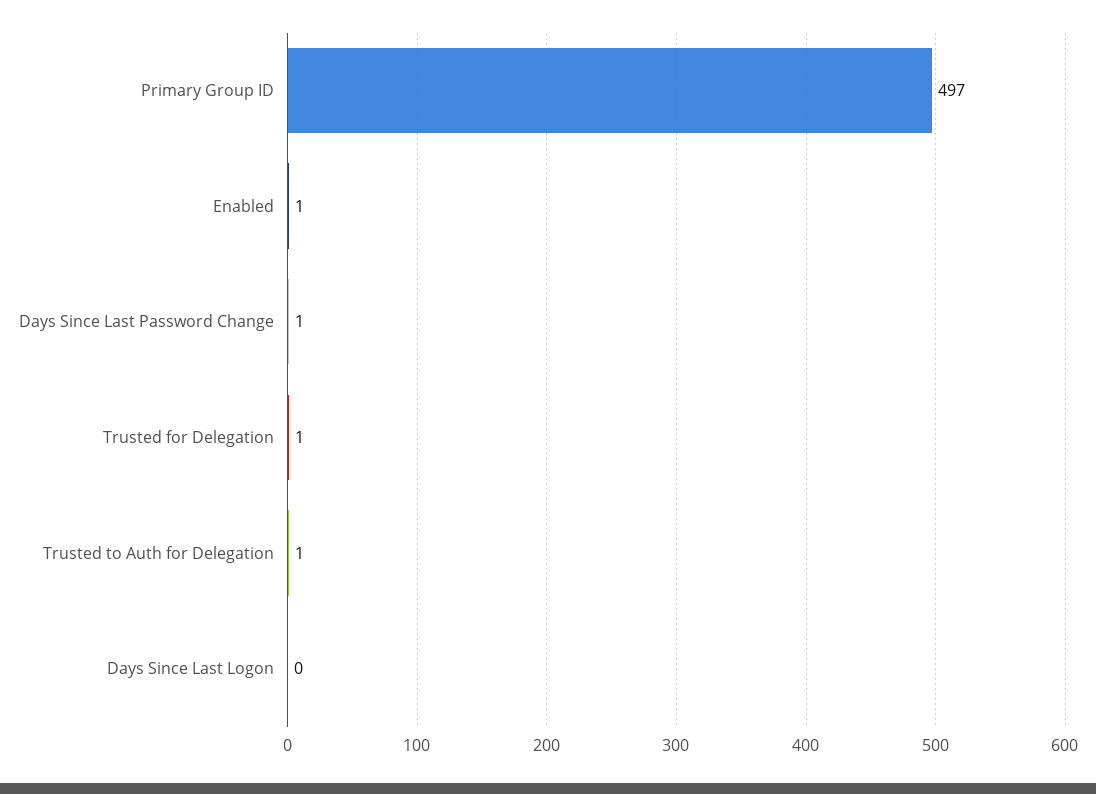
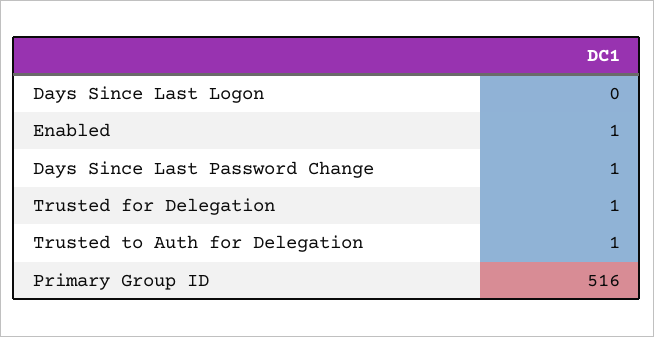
  {
-   "Primary Group ID": 497,
+   "Primary Group ID": 516,
    "Enabled": 1,
    "Days Since Last Password Change": 1,
    "Trusted for Delegation": 1,
    "Trusted to Auth for Delegation": 1,
    "Days Since Last Logon": 0
  }

